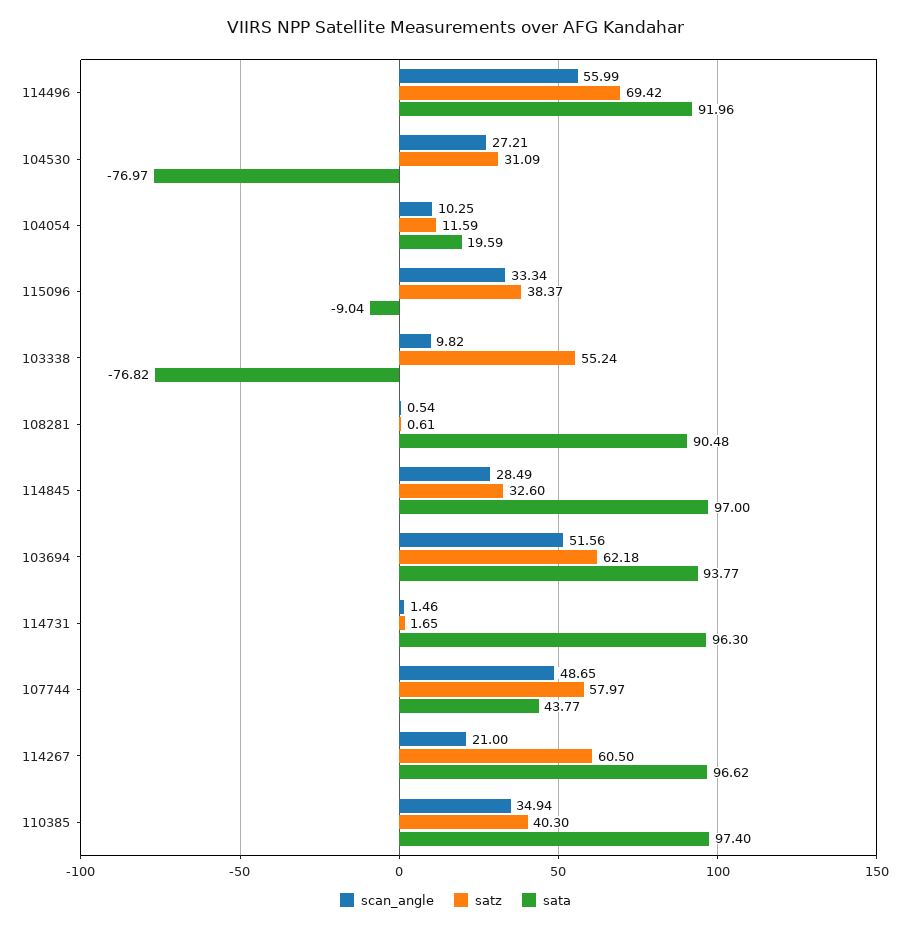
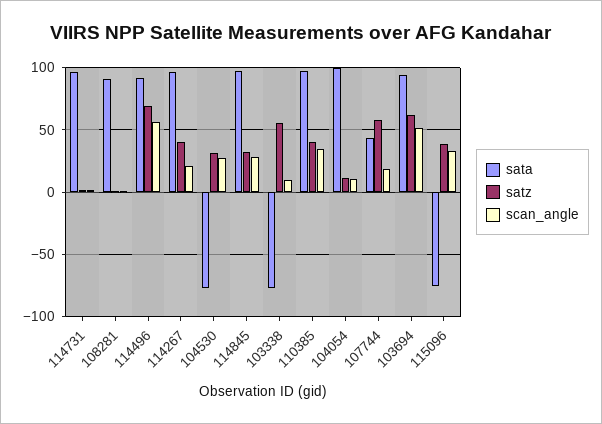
  {
    "scan_angle": {
      "114496": 55.99,
      "104530": 27.21,
      "104054": 10.25,
      "115096": 33.34,
      "103338": 9.82,
      "108281": 0.54,
      "114845": 28.49,
      "103694": 51.56,
      "114731": 1.46,
-     "107744": 48.65,
+     "107744": 20,
      "114267": 21,
      "110385": 34.94
    },
    "satz": {
      "114496": 69.42,
      "104530": 31.09,
      "104054": 11.59,
      "115096": 38.37,
      "103338": 55.24,
      "108281": 0.61,
      "114845": 32.6,
      "103694": 62.18,
      "114731": 1.65,
      "107744": 57.97,
-     "114267": 60.5,
+     "114267": 40,
      "110385": 40.3
    },
    "sata": {
      "114496": 91.96,
      "104530": -76.97,
-     "104054": 19.59,
+     "104054": 100,
-     "115096": -9.04,
+     "115096": -75,
      "103338": -76.82,
      "108281": 90.48,
      "114845": 97,
      "103694": 93.77,
      "114731": 96.3,
      "107744": 43.77,
      "114267": 96.62,
      "110385": 97.4
    }
  }

